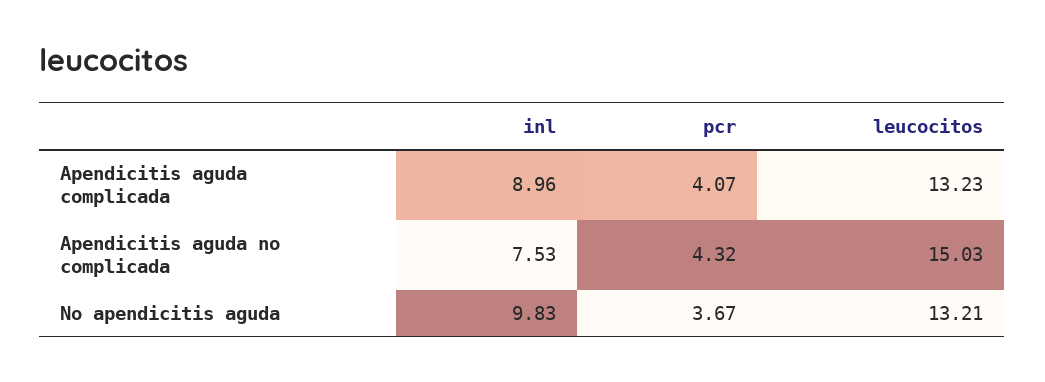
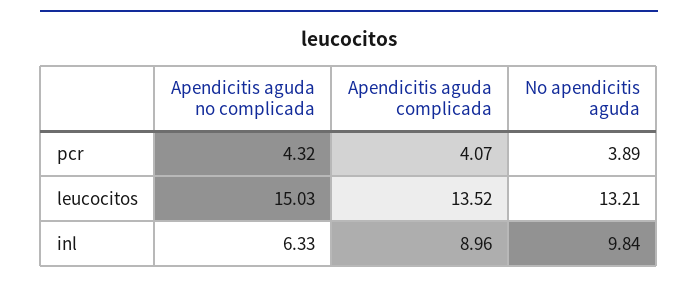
  {
    "inl": {
      "Apendicitis aguda complicada": 8.96,
-     "Apendicitis aguda no complicada": 7.53,
+     "Apendicitis aguda no complicada": 6.33,
-     "No apendicitis aguda": 9.83
+     "No apendicitis aguda": 9.84
    },
    "pcr": {
      "Apendicitis aguda complicada": 4.07,
      "Apendicitis aguda no complicada": 4.32,
-     "No apendicitis aguda": 3.67
+     "No apendicitis aguda": 3.89
    },
    "leucocitos": {
-     "Apendicitis aguda complicada": 13.23,
+     "Apendicitis aguda complicada": 13.52,
      "Apendicitis aguda no complicada": 15.03,
      "No apendicitis aguda": 13.21
    }
  }

